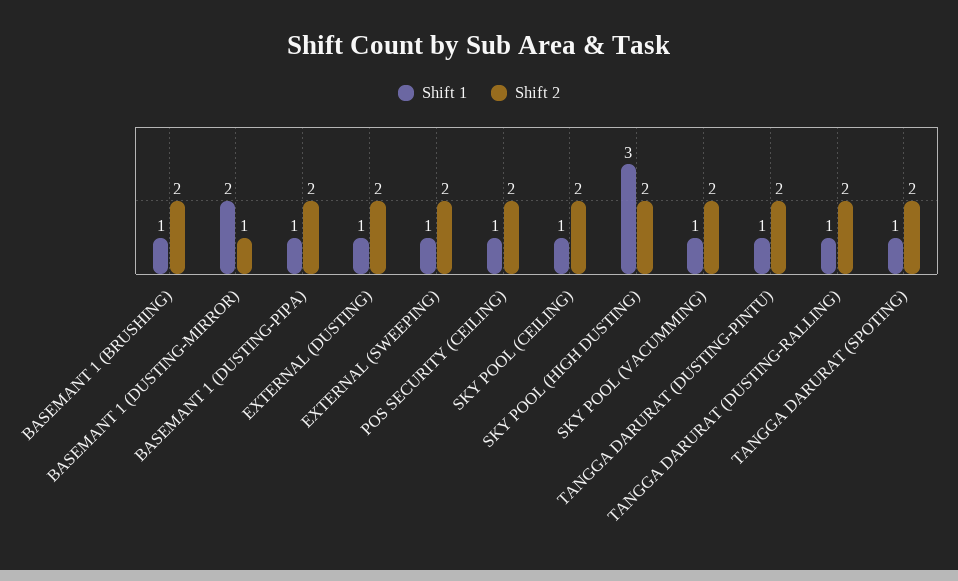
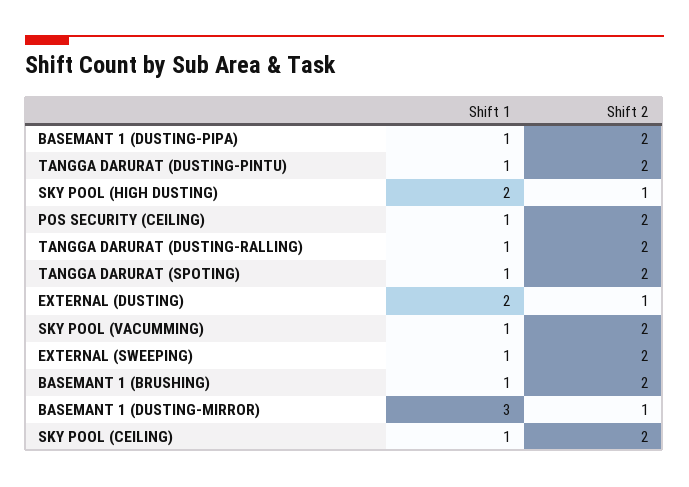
  {
    "Shift 1": {
      "BASEMANT 1 (BRUSHING)": 1,
-     "BASEMANT 1 (DUSTING-MIRROR)": 2,
+     "BASEMANT 1 (DUSTING-MIRROR)": 3,
      "BASEMANT 1 (DUSTING-PIPA)": 1,
-     "EXTERNAL (DUSTING)": 1,
+     "EXTERNAL (DUSTING)": 2,
      "EXTERNAL (SWEEPING)": 1,
      "POS SECURITY (CEILING)": 1,
      "SKY POOL (CEILING)": 1,
-     "SKY POOL (HIGH DUSTING)": 3,
+     "SKY POOL (HIGH DUSTING)": 2,
      "SKY POOL (VACUMMING)": 1,
      "TANGGA DARURAT (DUSTING-PINTU)": 1,
      "TANGGA DARURAT (DUSTING-RALLING)": 1,
      "TANGGA DARURAT (SPOTING)": 1
    },
    "Shift 2": {
      "BASEMANT 1 (BRUSHING)": 2,
      "BASEMANT 1 (DUSTING-MIRROR)": 1,
      "BASEMANT 1 (DUSTING-PIPA)": 2,
-     "EXTERNAL (DUSTING)": 2,
+     "EXTERNAL (DUSTING)": 1,
      "EXTERNAL (SWEEPING)": 2,
      "POS SECURITY (CEILING)": 2,
      "SKY POOL (CEILING)": 2,
-     "SKY POOL (HIGH DUSTING)": 2,
+     "SKY POOL (HIGH DUSTING)": 1,
      "SKY POOL (VACUMMING)": 2,
      "TANGGA DARURAT (DUSTING-PINTU)": 2,
      "TANGGA DARURAT (DUSTING-RALLING)": 2,
      "TANGGA DARURAT (SPOTING)": 2
    }
  }

